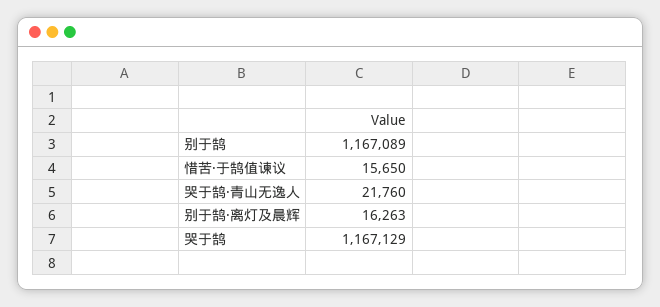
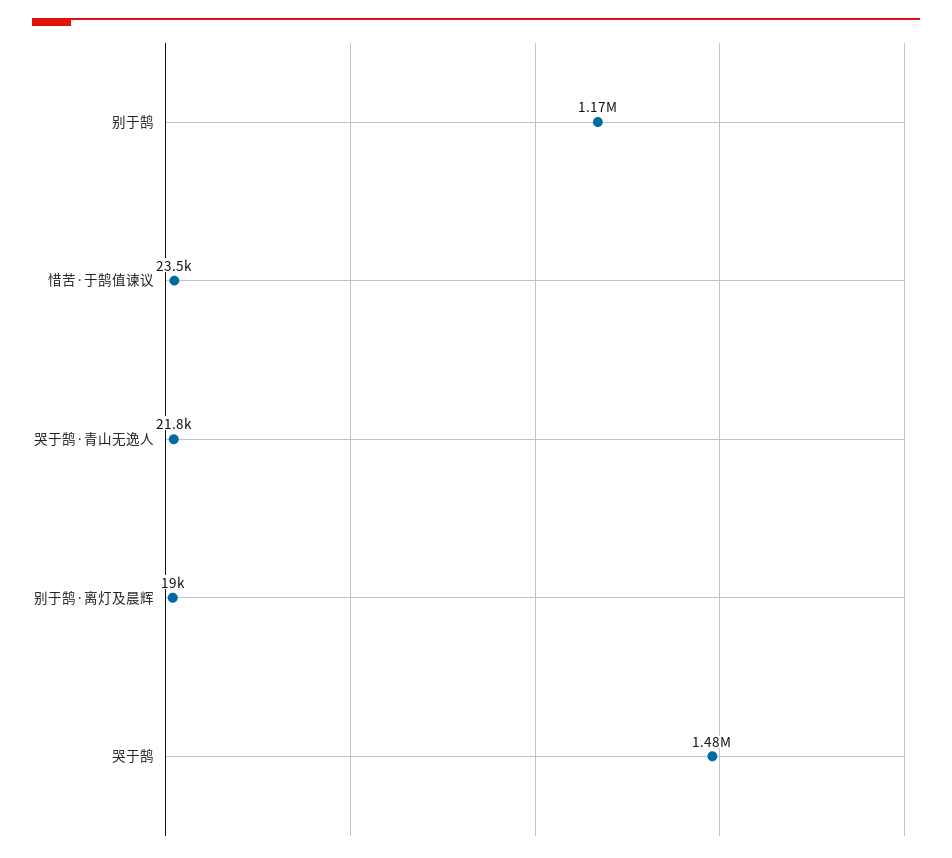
  {
    "别于鹄": 1167089,
-   "惜苦·于鹄值谏议": 15650,
+   "惜苦·于鹄值谏议": 23500,
    "哭于鹄·青山无逸人": 21760,
-   "别于鹄·离灯及晨辉": 16263,
+   "别于鹄·离灯及晨辉": 19000,
-   "哭于鹄": 1167129
+   "哭于鹄": 1480000
  }

